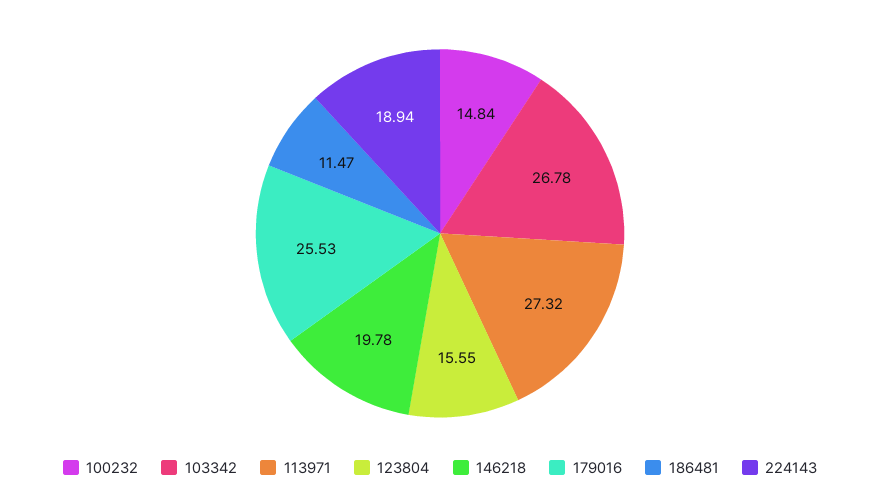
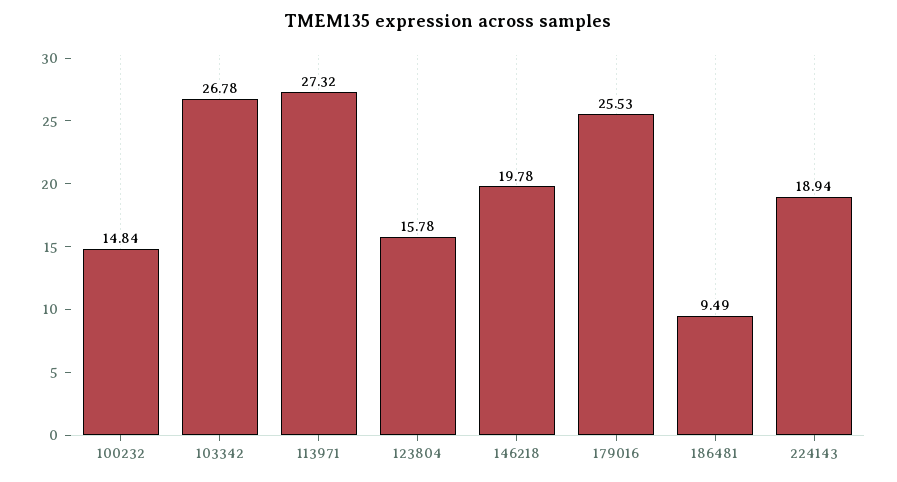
  {
    "100232": 14.84,
    "103342": 26.78,
    "113971": 27.32,
-   "123804": 15.55,
+   "123804": 15.78,
    "146218": 19.78,
    "179016": 25.53,
-   "186481": 11.47,
+   "186481": 9.49,
    "224143": 18.94
  }

